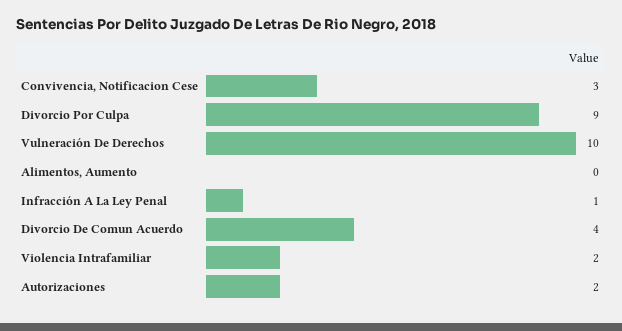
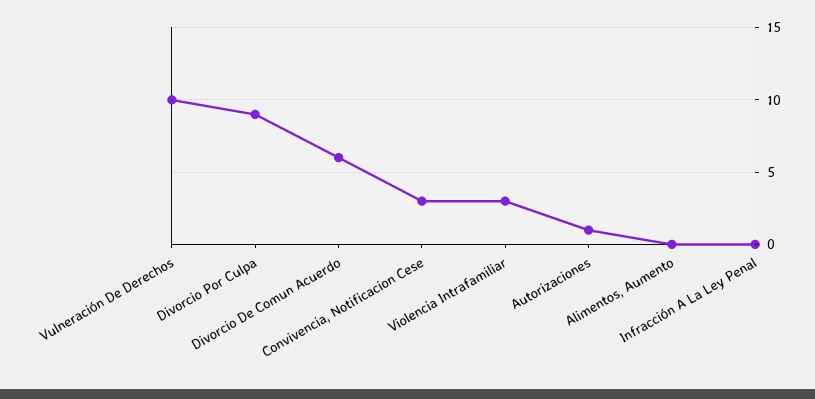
  {
    "Convivencia, Notificacion Cese": 3,
    "Divorcio Por Culpa": 9,
    "Vulneración De Derechos": 10,
    "Alimentos, Aumento": 0,
-   "Infracción A La Ley Penal": 1,
+   "Infracción A La Ley Penal": 0,
-   "Divorcio De Comun Acuerdo": 4,
+   "Divorcio De Comun Acuerdo": 6,
-   "Violencia Intrafamiliar": 2,
+   "Violencia Intrafamiliar": 3,
-   "Autorizaciones": 2
+   "Autorizaciones": 1
  }

